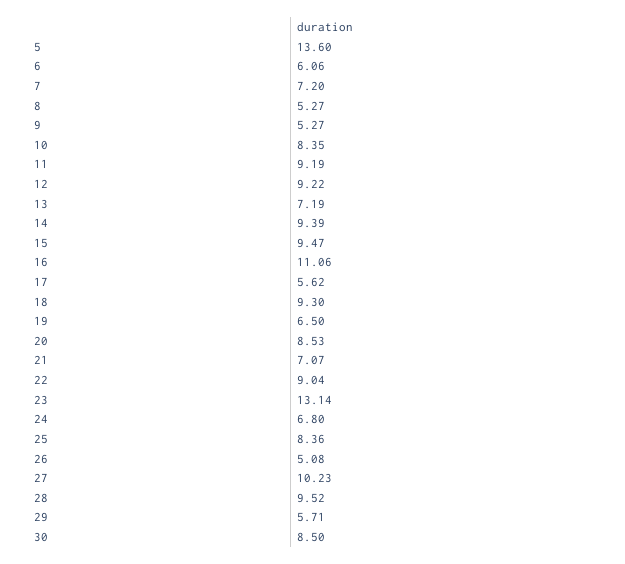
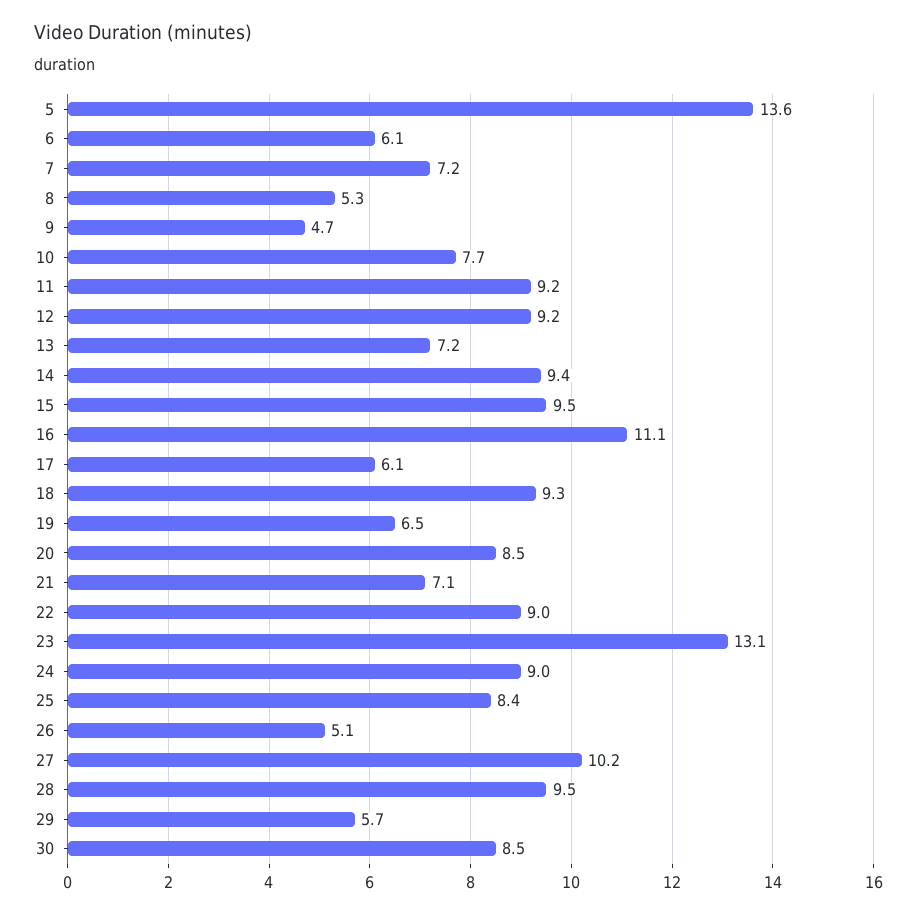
  {
    "5": 13.6,
    "6": 6.06,
    "7": 7.2,
    "8": 5.27,
-   "9": 5.27,
+   "9": 4.7,
-   "10": 8.35,
+   "10": 7.7,
    "11": 9.19,
    "12": 9.22,
    "13": 7.19,
    "14": 9.39,
    "15": 9.47,
    "16": 11.06,
-   "17": 5.62,
+   "17": 6.1,
    "18": 9.3,
    "19": 6.5,
    "20": 8.53,
    "21": 7.07,
    "22": 9.04,
    "23": 13.14,
-   "24": 6.8,
+   "24": 9,
    "25": 8.36,
    "26": 5.08,
    "27": 10.23,
    "28": 9.52,
    "29": 5.71,
    "30": 8.5
  }

